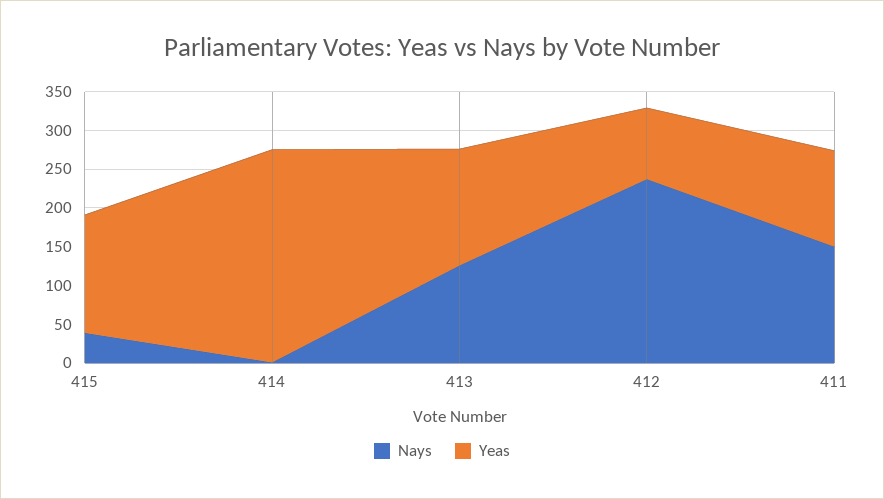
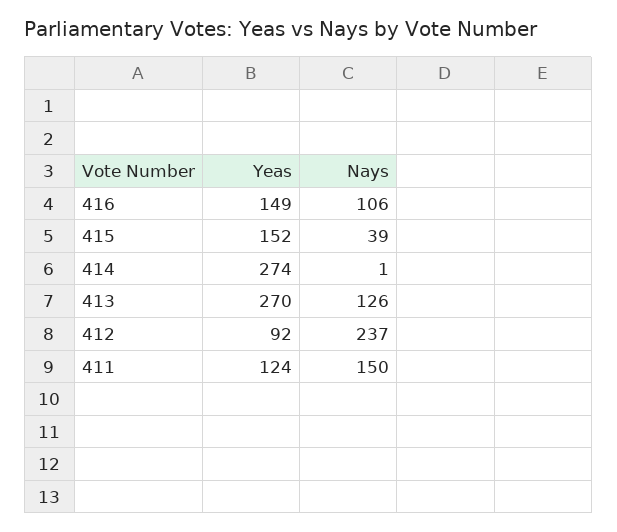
  {
    "Nays": {
      "415": 39,
      "414": 1,
      "413": 126,
      "412": 237,
-     "411": 150
+     "411": 150,
+     "416": 106
    },
    "Yeas": {
      "415": 152,
      "414": 274,
-     "413": 150,
+     "413": 270,
      "412": 92,
-     "411": 124
+     "411": 124,
+     "416": 149
    }
  }

